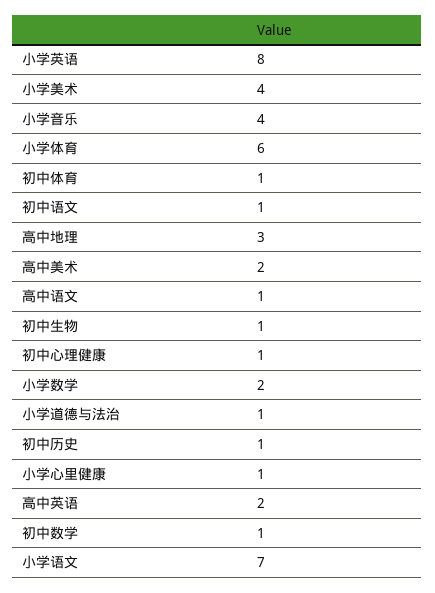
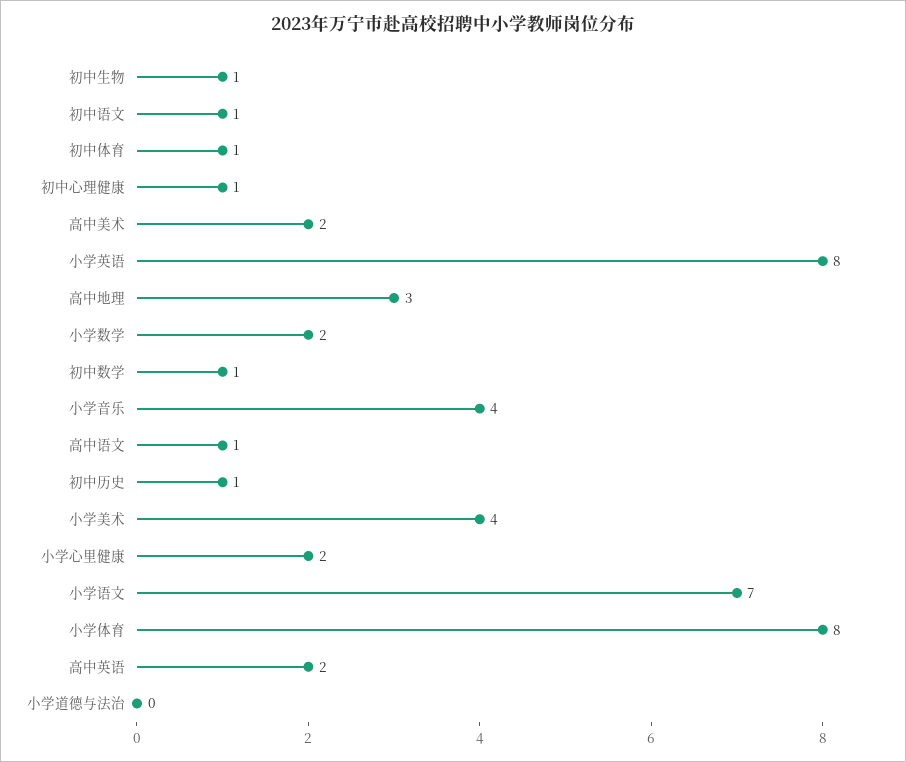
  {
    "小学英语": 8,
    "小学美术": 4,
    "小学音乐": 4,
-   "小学体育": 6,
+   "小学体育": 8,
    "初中体育": 1,
    "初中语文": 1,
    "高中地理": 3,
    "高中美术": 2,
    "高中语文": 1,
    "初中生物": 1,
    "初中心理健康": 1,
    "小学数学": 2,
-   "小学道德与法治": 1,
+   "小学道德与法治": 0,
    "初中历史": 1,
-   "小学心里健康": 1,
+   "小学心里健康": 2,
    "高中英语": 2,
    "初中数学": 1,
    "小学语文": 7
  }

